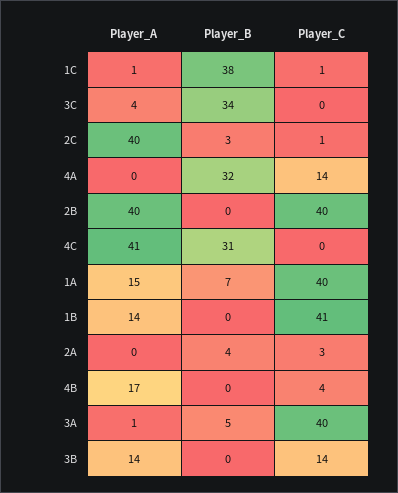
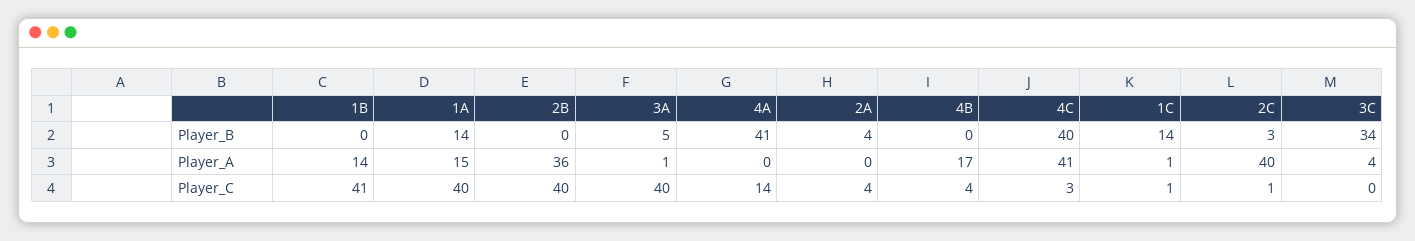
  {
    "Player_A": {
      "1C": 1,
      "3C": 4,
      "2C": 40,
      "4A": 0,
-     "2B": 40,
+     "2B": 36,
      "4C": 41,
      "1A": 15,
      "1B": 14,
      "2A": 0,
      "4B": 17,
-     "3A": 1,
+     "3A": 1
-     "3B": 14
    },
    "Player_B": {
-     "1C": 38,
+     "1C": 14,
      "3C": 34,
      "2C": 3,
-     "4A": 32,
+     "4A": 41,
      "2B": 0,
-     "4C": 31,
+     "4C": 40,
-     "1A": 7,
+     "1A": 14,
      "1B": 0,
      "2A": 4,
      "4B": 0,
-     "3A": 5,
+     "3A": 5
-     "3B": 0
    },
    "Player_C": {
      "1C": 1,
      "3C": 0,
      "2C": 1,
      "4A": 14,
      "2B": 40,
-     "4C": 0,
+     "4C": 3,
      "1A": 40,
      "1B": 41,
-     "2A": 3,
+     "2A": 4,
      "4B": 4,
-     "3A": 40,
+     "3A": 40
-     "3B": 14
    }
  }

